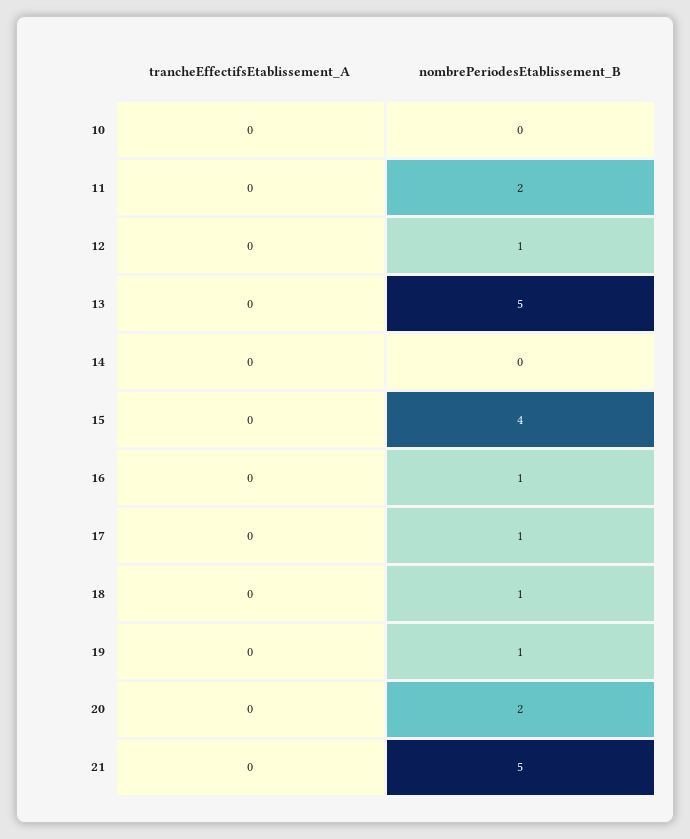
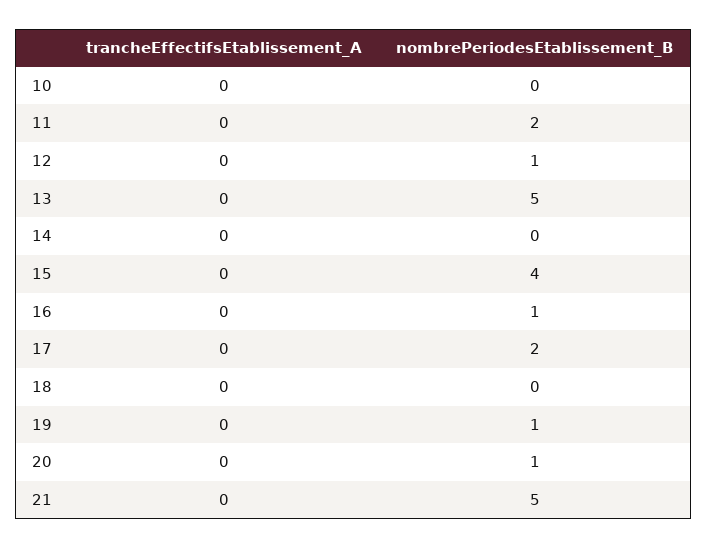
  {
    "trancheEffectifsEtablissement_A": {
      "10": 0,
      "11": 0,
      "12": 0,
      "13": 0,
      "14": 0,
      "15": 0,
      "16": 0,
      "17": 0,
      "18": 0,
      "19": 0,
      "20": 0,
      "21": 0
    },
    "nombrePeriodesEtablissement_B": {
      "10": 0,
      "11": 2,
      "12": 1,
      "13": 5,
      "14": 0,
      "15": 4,
      "16": 1,
-     "17": 1,
+     "17": 2,
-     "18": 1,
+     "18": 0,
      "19": 1,
-     "20": 2,
+     "20": 1,
      "21": 5
    }
  }

